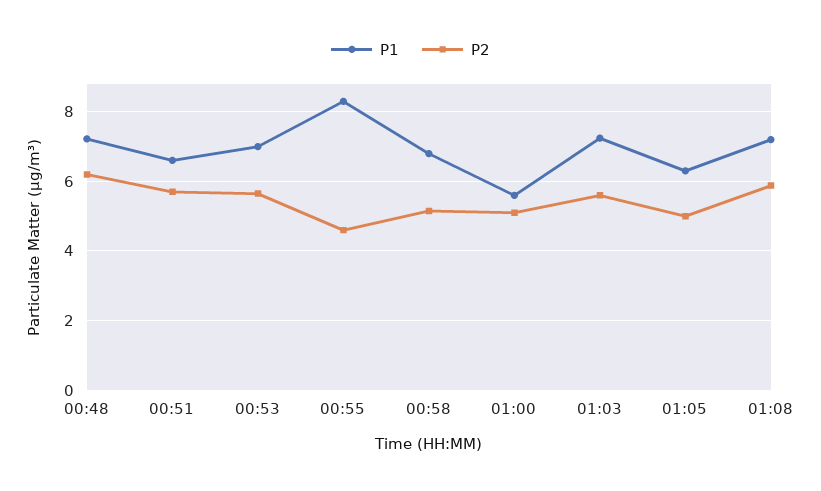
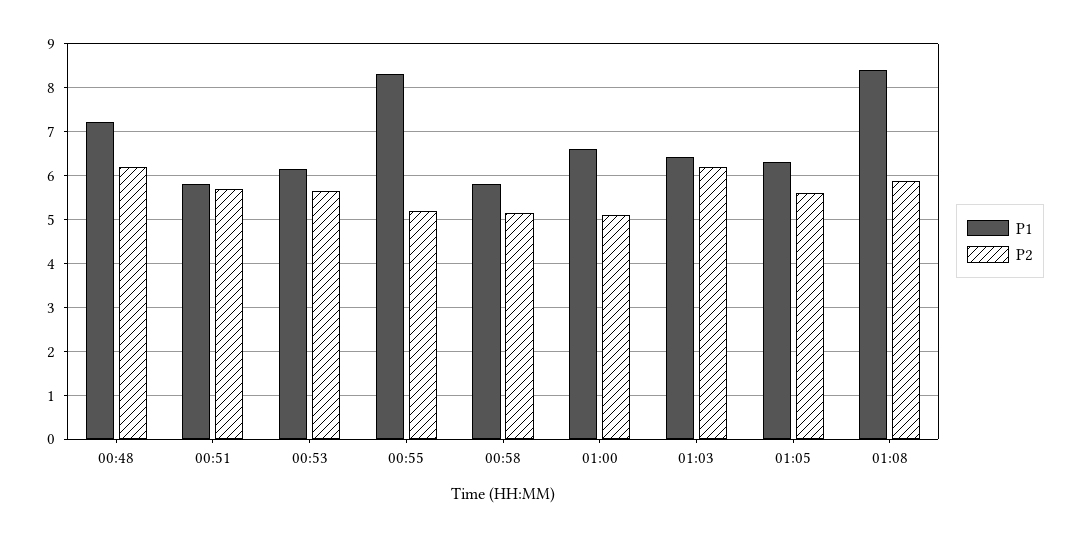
  {
    "P1": {
      "00:48": 7.2,
-     "00:51": 6.6,
+     "00:51": 5.8,
-     "00:53": 7,
+     "00:53": 6.2,
      "00:55": 8.4,
-     "00:58": 6.8,
+     "00:58": 5.8,
-     "01:00": 5.6,
+     "01:00": 6.6,
-     "01:03": 7.2,
+     "01:03": 6.4,
      "01:05": 6.4,
-     "01:08": 7.2
+     "01:08": 8.4
    },
    "P2": {
      "00:48": 6.2,
      "00:51": 5.8,
      "00:53": 5.6,
-     "00:55": 4.6,
+     "00:55": 5.2,
      "00:58": 5.2,
      "01:00": 5.2,
-     "01:03": 5.6,
+     "01:03": 6.2,
-     "01:05": 5,
+     "01:05": 5.6,
      "01:08": 5.8
    }
  }

